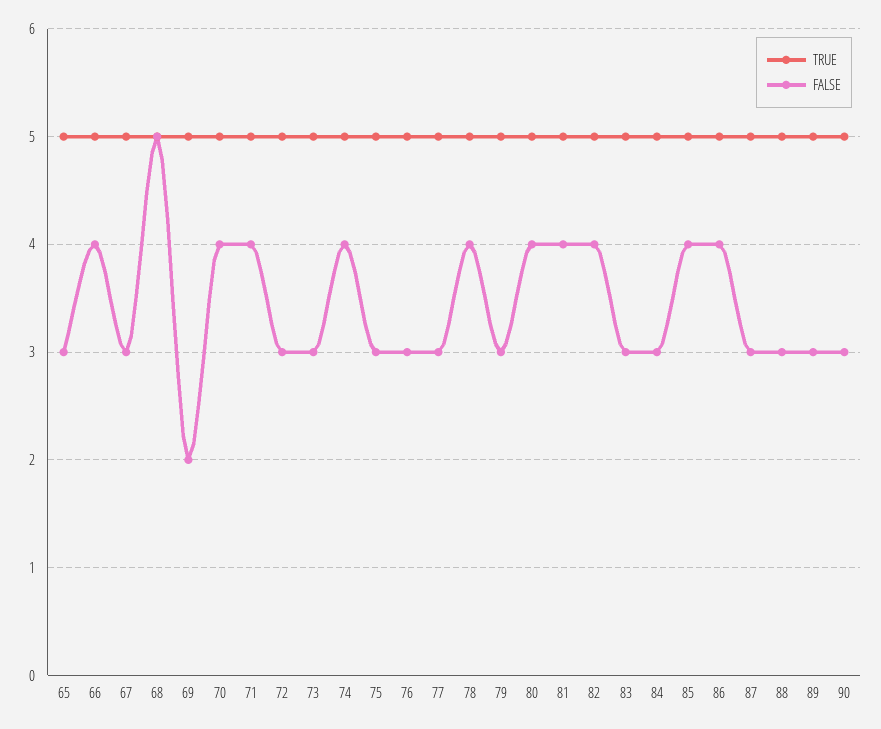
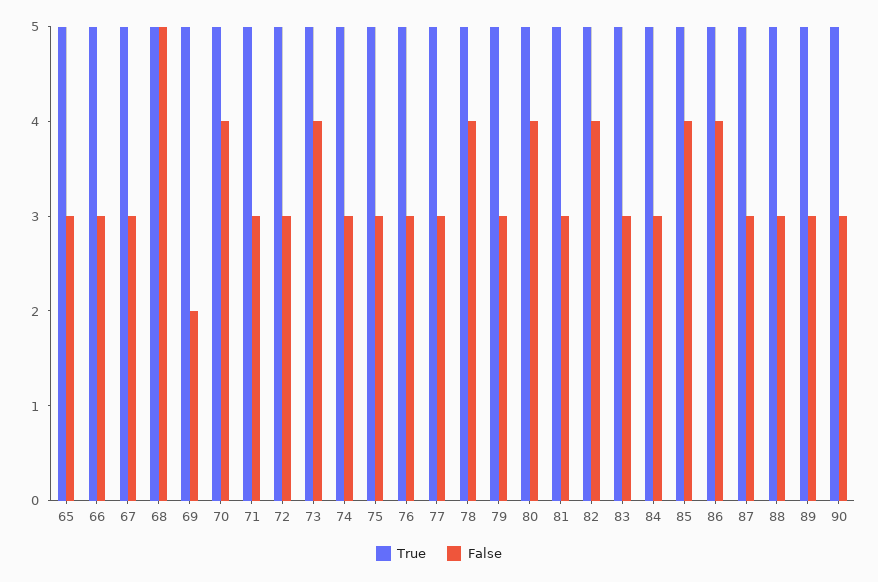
  {
    "TRUE": {
      "65": 5,
      "66": 5,
      "67": 5,
      "68": 5,
      "69": 5,
      "70": 5,
      "71": 5,
      "72": 5,
      "73": 5,
      "74": 5,
      "75": 5,
      "76": 5,
      "77": 5,
      "78": 5,
      "79": 5,
      "80": 5,
      "81": 5,
      "82": 5,
      "83": 5,
      "84": 5,
      "85": 5,
      "86": 5,
      "87": 5,
      "88": 5,
      "89": 5,
      "90": 5
    },
    "FALSE": {
      "65": 3,
-     "66": 4,
+     "66": 3,
      "67": 3,
      "68": 5,
      "69": 2,
      "70": 4,
-     "71": 4,
+     "71": 3,
      "72": 3,
-     "73": 3,
+     "73": 4,
-     "74": 4,
+     "74": 3,
      "75": 3,
      "76": 3,
      "77": 3,
      "78": 4,
      "79": 3,
      "80": 4,
-     "81": 4,
+     "81": 3,
      "82": 4,
      "83": 3,
      "84": 3,
      "85": 4,
      "86": 4,
      "87": 3,
      "88": 3,
      "89": 3,
      "90": 3
    }
  }

